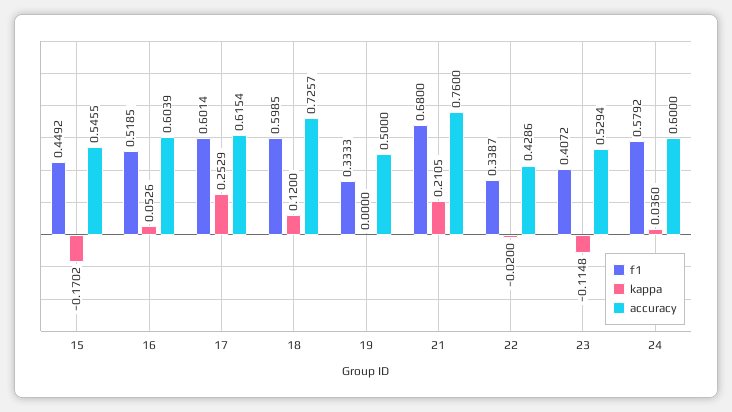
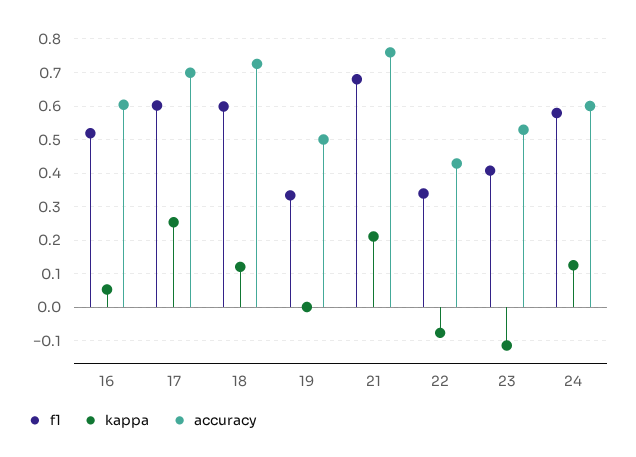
  {
    "f1": {
-     "15": 0.4492,
      "16": 0.5185,
      "17": 0.6014,
      "18": 0.5985,
      "19": 0.3333,
      "21": 0.68,
      "22": 0.3387,
      "23": 0.4072,
      "24": 0.5792
    },
    "kappa": {
-     "15": -0.1702,
      "16": 0.0526,
      "17": 0.2529,
      "18": 0.12,
      "19": 0,
      "21": 0.2105,
-     "22": -0.02,
+     "22": -0.08,
      "23": -0.1148,
-     "24": 0.036
+     "24": 0.12
    },
    "accuracy": {
-     "15": 0.5455,
      "16": 0.6039,
-     "17": 0.6154,
+     "17": 0.7,
      "18": 0.7257,
      "19": 0.5,
      "21": 0.76,
      "22": 0.4286,
      "23": 0.5294,
      "24": 0.6
    }
  }

